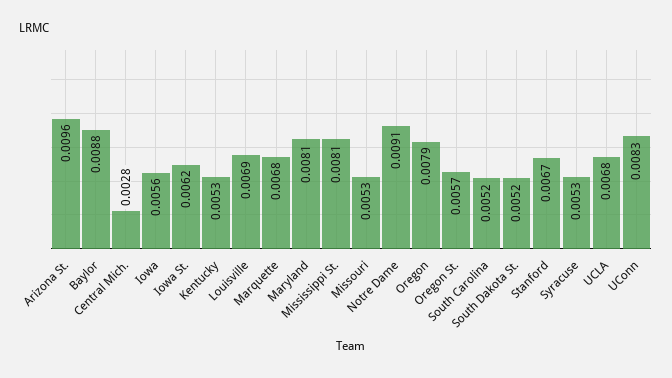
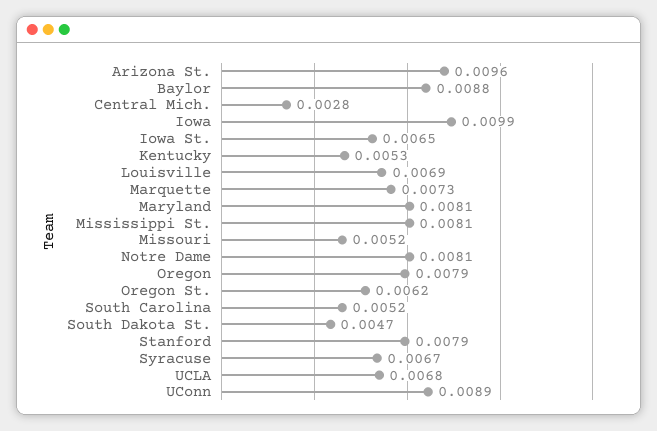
  {
    "Arizona St.": 0.0096,
    "Baylor": 0.0088,
    "Central Mich.": 0.0028,
-   "Iowa": 0.0056,
+   "Iowa": 0.0099,
-   "Iowa St.": 0.0062,
+   "Iowa St.": 0.0065,
    "Kentucky": 0.0053,
    "Louisville": 0.0069,
-   "Marquette": 0.0068,
+   "Marquette": 0.0073,
    "Maryland": 0.0081,
    "Mississippi St.": 0.0081,
-   "Missouri": 0.0053,
+   "Missouri": 0.0052,
-   "Notre Dame": 0.0091,
+   "Notre Dame": 0.0081,
    "Oregon": 0.0079,
-   "Oregon St.": 0.0057,
+   "Oregon St.": 0.0062,
    "South Carolina": 0.0052,
-   "South Dakota St.": 0.0052,
+   "South Dakota St.": 0.0047,
-   "Stanford": 0.0067,
+   "Stanford": 0.0079,
-   "Syracuse": 0.0053,
+   "Syracuse": 0.0067,
    "UCLA": 0.0068,
-   "UConn": 0.0083
+   "UConn": 0.0089
  }

